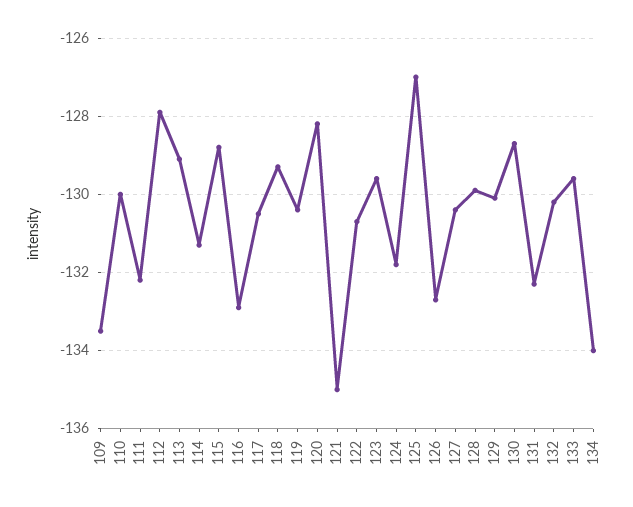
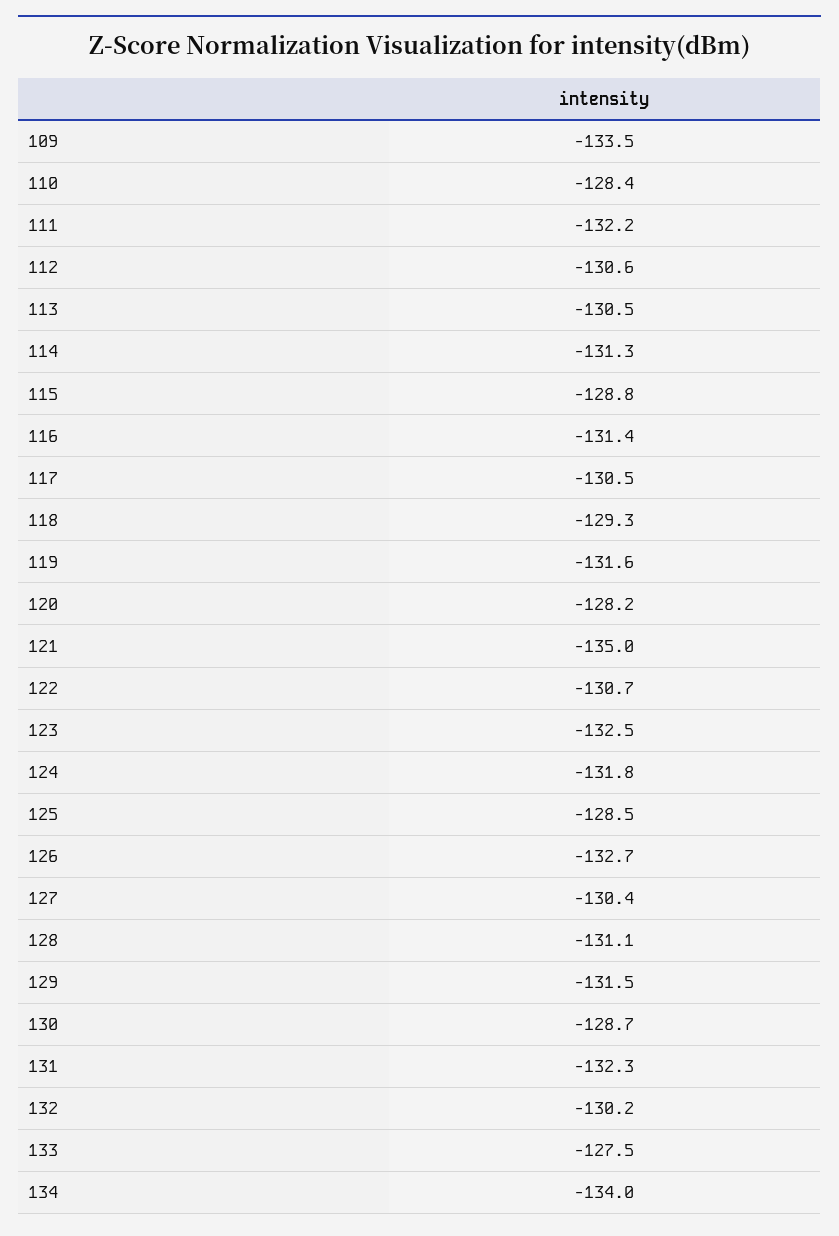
  {
    "109": -133.5,
-   "110": -130,
+   "110": -128.4,
    "111": -132.2,
-   "112": -128,
+   "112": -130.6,
-   "113": -129,
+   "113": -130.5,
    "114": -131.3,
    "115": -128.8,
-   "116": -133,
+   "116": -131.4,
    "117": -130.5,
    "118": -129.3,
-   "119": -130.5,
+   "119": -131.6,
    "120": -128.2,
    "121": -135,
    "122": -130.7,
-   "123": -129.5,
+   "123": -132.5,
    "124": -131.8,
-   "125": -127,
+   "125": -128.5,
    "126": -132.7,
    "127": -130.4,
-   "128": -130,
+   "128": -131.1,
-   "129": -130,
+   "129": -131.5,
    "130": -128.7,
    "131": -132.3,
    "132": -130.2,
-   "133": -129.5,
+   "133": -127.5,
    "134": -134
  }

